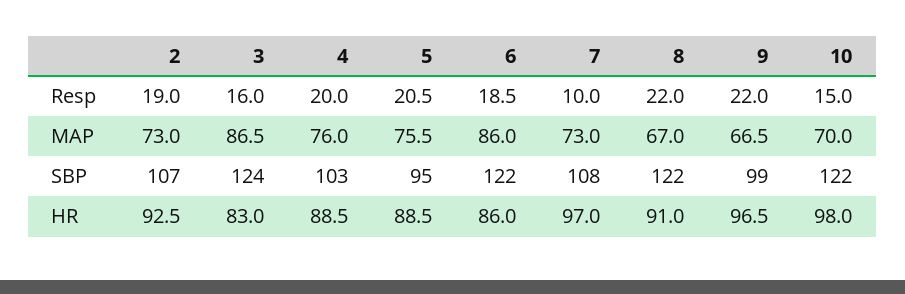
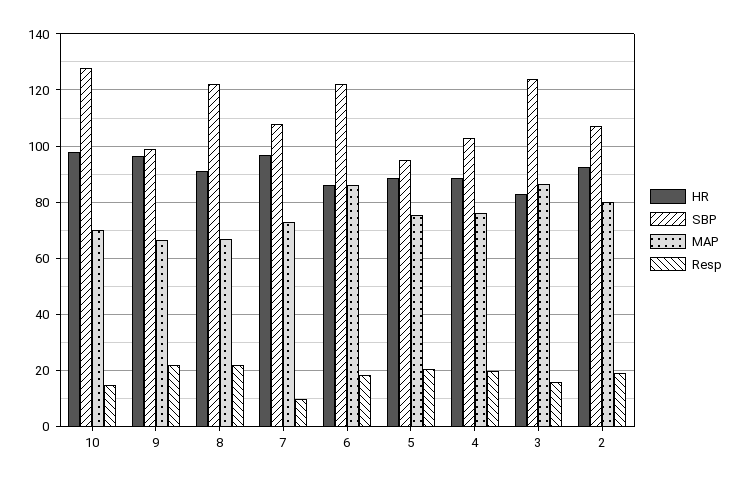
  {
    "Resp": {
      "2": 19,
      "3": 16,
      "4": 20,
      "5": 20.5,
      "6": 18.5,
      "7": 10,
      "8": 22,
      "9": 22,
      "10": 15
    },
    "MAP": {
-     "2": 73,
+     "2": 80,
      "3": 86.5,
      "4": 76,
      "5": 75.5,
      "6": 86,
      "7": 73,
      "8": 67,
      "9": 66.5,
      "10": 70
    },
    "SBP": {
      "2": 107,
      "3": 124,
      "4": 103,
      "5": 95,
      "6": 122,
      "7": 108,
      "8": 122,
      "9": 99,
-     "10": 122
+     "10": 127.5
    },
    "HR": {
      "2": 92.5,
      "3": 83,
      "4": 88.5,
      "5": 88.5,
      "6": 86,
      "7": 97,
      "8": 91,
      "9": 96.5,
      "10": 98
    }
  }

